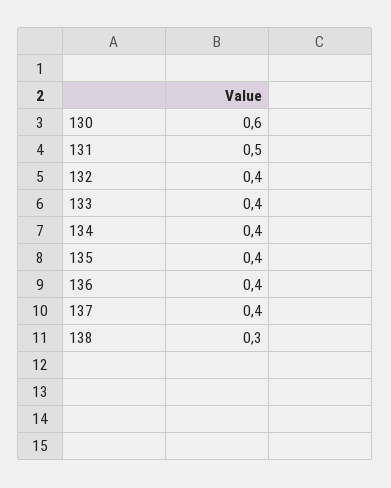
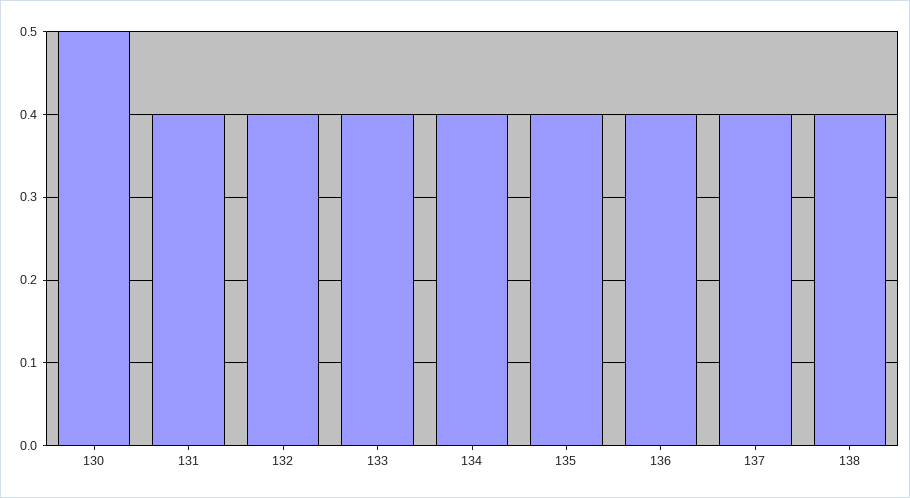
  {
-   "130": 0.6,
+   "130": 0.5,
-   "131": 0.5,
+   "131": 0.4,
    "132": 0.4,
    "133": 0.4,
    "134": 0.4,
    "135": 0.4,
    "136": 0.4,
    "137": 0.4,
-   "138": 0.3
+   "138": 0.4
  }

